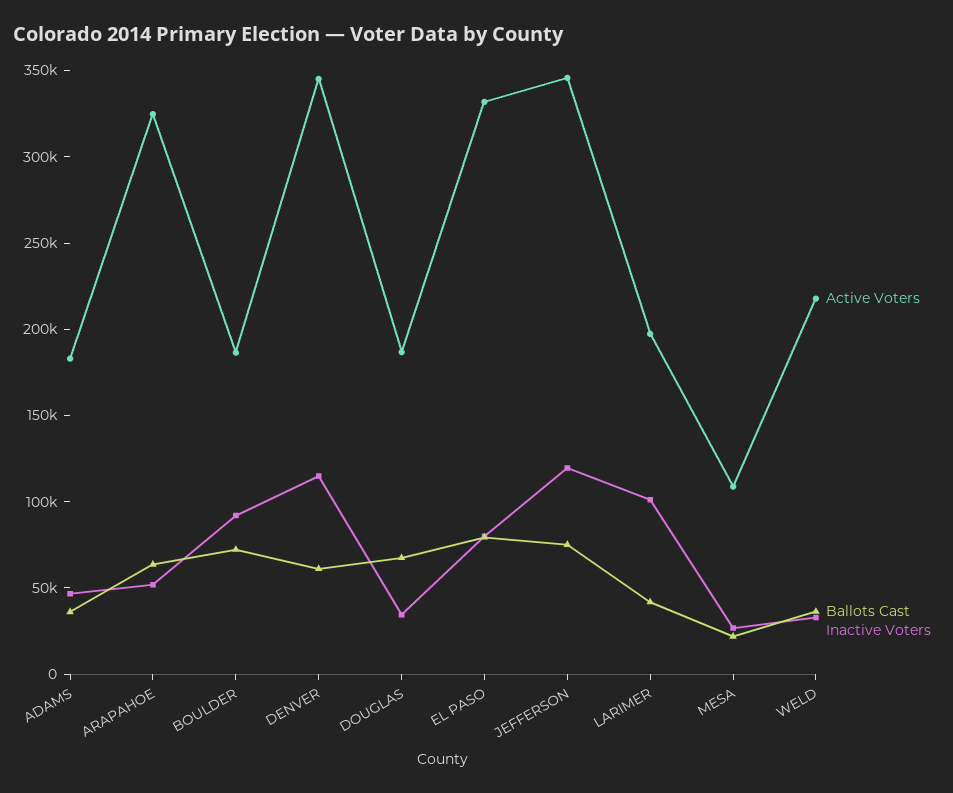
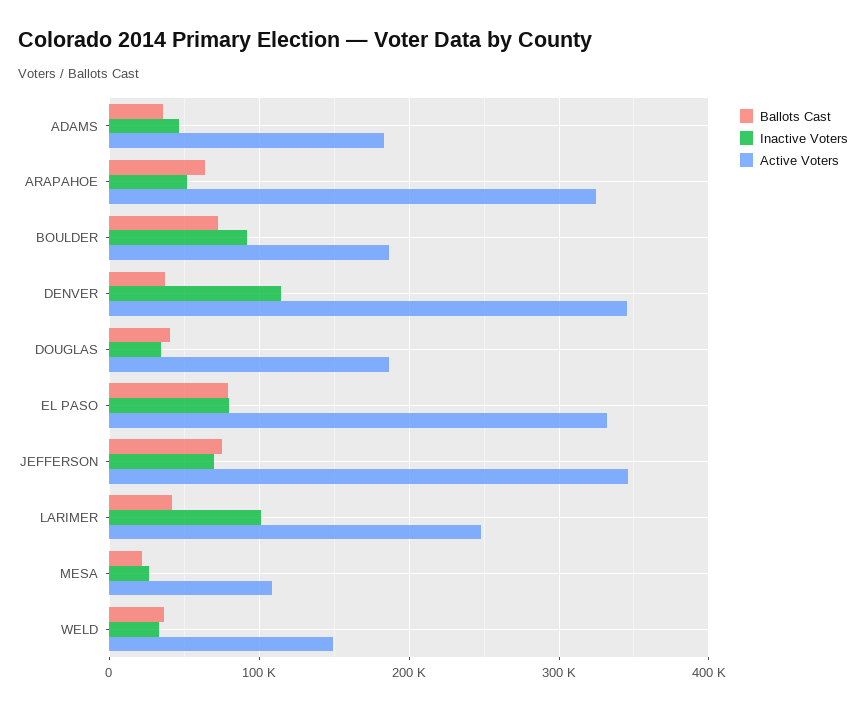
  {
    "Active Voters": {
      "ADAMS": 180000,
      "ARAPAHOE": 320000,
      "BOULDER": 190000,
      "DENVER": 350000,
      "DOUGLAS": 190000,
      "EL PASO": 330000,
      "JEFFERSON": 350000,
-     "LARIMER": 200000,
+     "LARIMER": 250000,
      "MESA": 110000,
-     "WELD": 220000
+     "WELD": 150000
    },
    "Ballots Cast": {
      "ADAMS": 40000,
      "ARAPAHOE": 60000,
      "BOULDER": 70000,
-     "DENVER": 60000,
+     "DENVER": 40000,
-     "DOUGLAS": 70000,
+     "DOUGLAS": 40000,
      "EL PASO": 80000,
      "JEFFERSON": 80000,
      "LARIMER": 40000,
      "MESA": 20000,
      "WELD": 40000
    },
    "Inactive Voters": {
      "ADAMS": 50000,
      "ARAPAHOE": 50000,
      "BOULDER": 90000,
      "DENVER": 110000,
      "DOUGLAS": 30000,
      "EL PASO": 80000,
-     "JEFFERSON": 120000,
+     "JEFFERSON": 70000,
      "LARIMER": 100000,
      "MESA": 30000,
      "WELD": 30000
    }
  }

